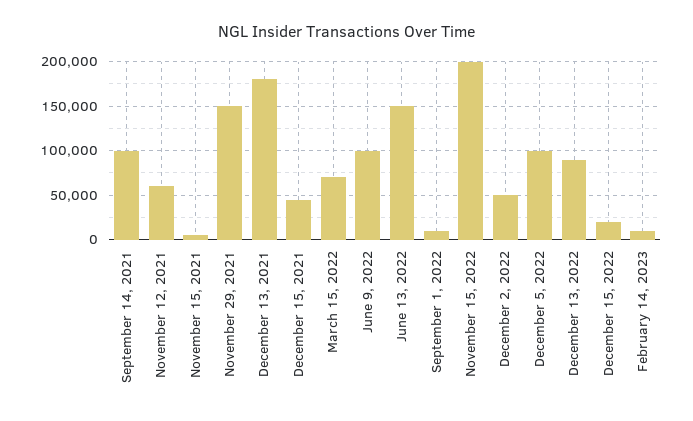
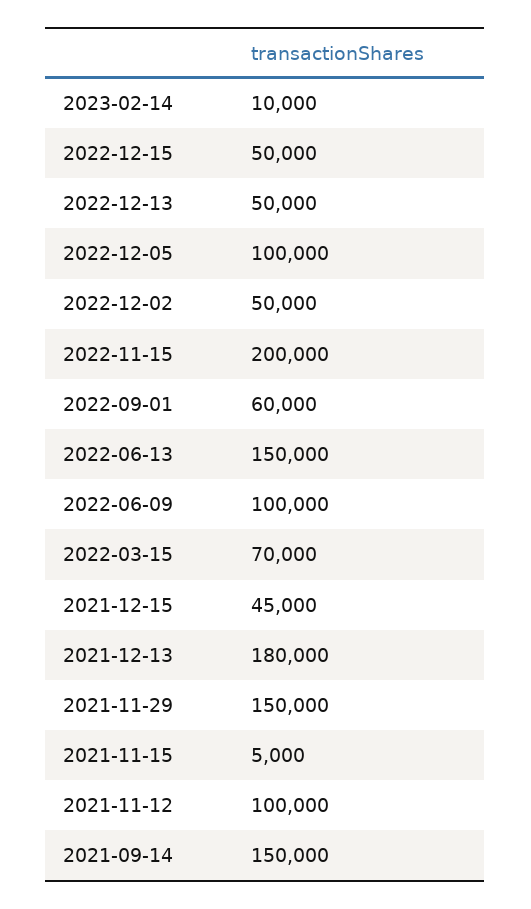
  {
-   "September 14, 2021": 100000,
+   "September 14, 2021": 150000,
-   "November 12, 2021": 60000,
+   "November 12, 2021": 100000,
    "November 15, 2021": 5000,
    "November 29, 2021": 150000,
    "December 13, 2021": 180000,
    "December 15, 2021": 45000,
    "March 15, 2022": 70000,
    "June 9, 2022": 100000,
    "June 13, 2022": 150000,
-   "September 1, 2022": 10000,
+   "September 1, 2022": 60000,
    "November 15, 2022": 200000,
    "December 2, 2022": 50000,
    "December 5, 2022": 100000,
-   "December 13, 2022": 90000,
+   "December 13, 2022": 50000,
-   "December 15, 2022": 20000,
+   "December 15, 2022": 50000,
    "February 14, 2023": 10000
  }

